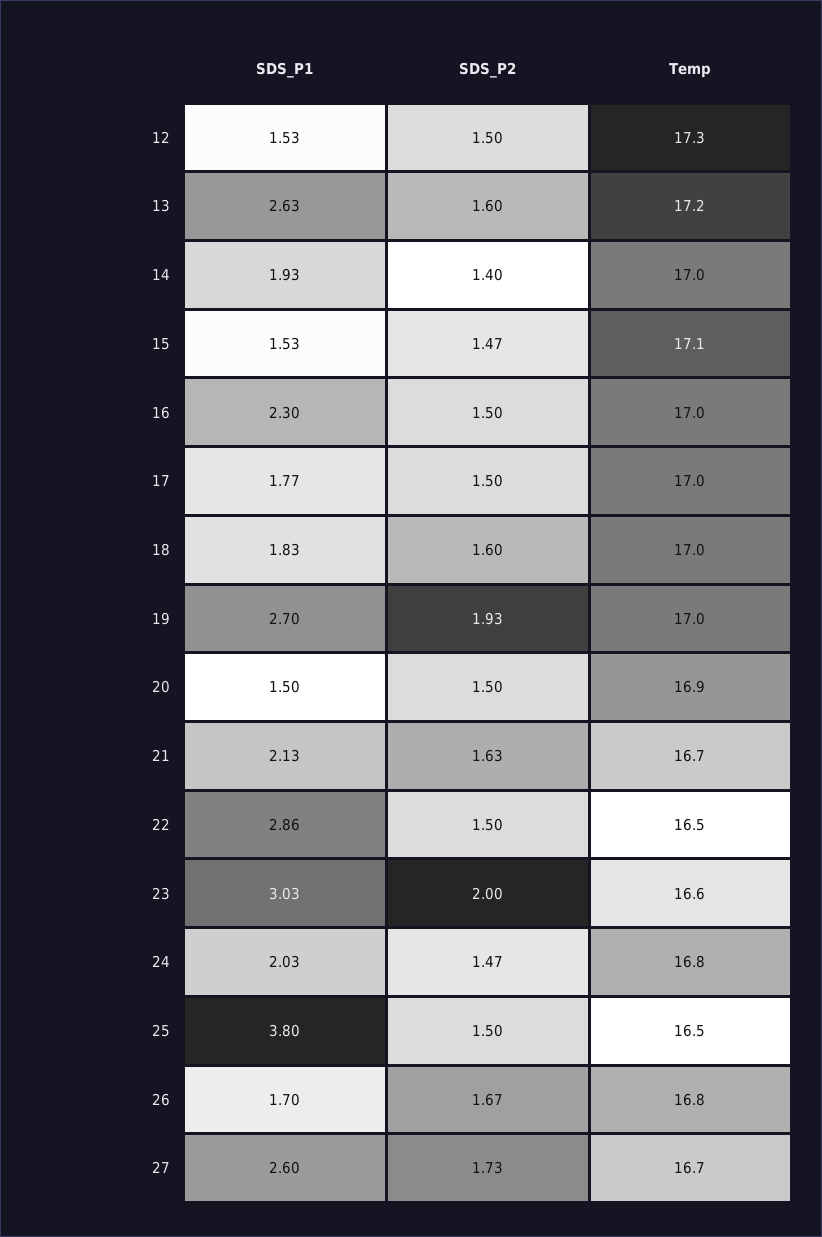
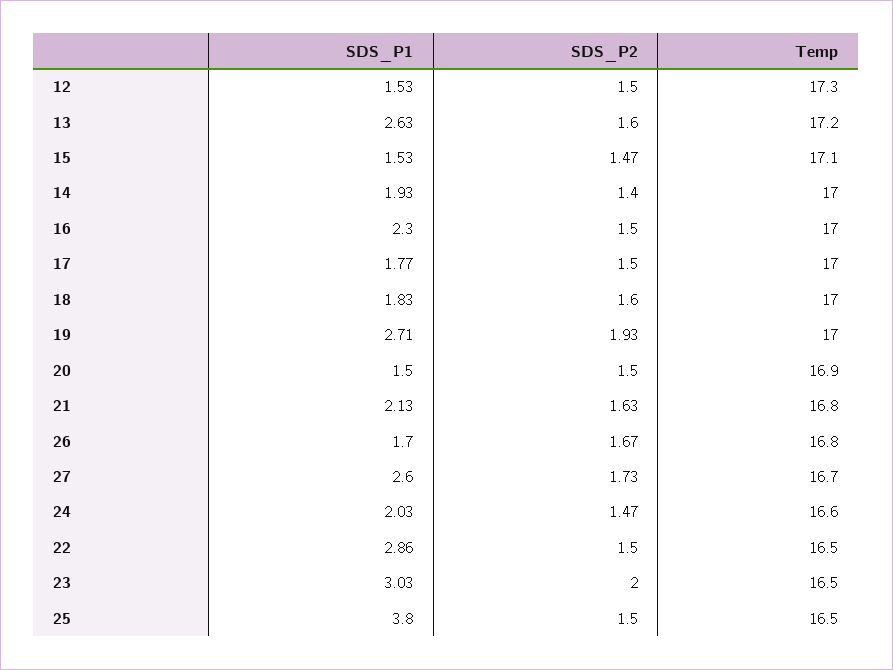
  {
    "SDS_P1": {
      "12": 1.53,
      "13": 2.63,
      "14": 1.93,
      "15": 1.53,
      "16": 2.3,
      "17": 1.77,
      "18": 1.83,
-     "19": 2.7,
+     "19": 2.71,
      "20": 1.5,
      "21": 2.13,
      "22": 2.86,
      "23": 3.03,
      "24": 2.03,
      "25": 3.8,
      "26": 1.7,
      "27": 2.6
    },
    "SDS_P2": {
      "12": 1.5,
      "13": 1.6,
      "14": 1.4,
      "15": 1.47,
      "16": 1.5,
      "17": 1.5,
      "18": 1.6,
      "19": 1.93,
      "20": 1.5,
      "21": 1.63,
      "22": 1.5,
      "23": 2,
      "24": 1.47,
      "25": 1.5,
      "26": 1.67,
      "27": 1.73
    },
    "Temp": {
      "12": 17.3,
      "13": 17.2,
      "14": 17,
      "15": 17.1,
      "16": 17,
      "17": 17,
      "18": 17,
      "19": 17,
      "20": 16.9,
-     "21": 16.7,
+     "21": 16.8,
      "22": 16.5,
-     "23": 16.6,
+     "23": 16.5,
-     "24": 16.8,
+     "24": 16.6,
      "25": 16.5,
      "26": 16.8,
      "27": 16.7
    }
  }

